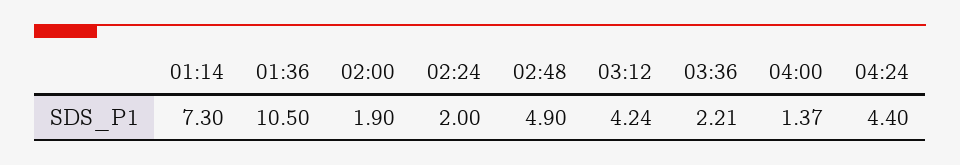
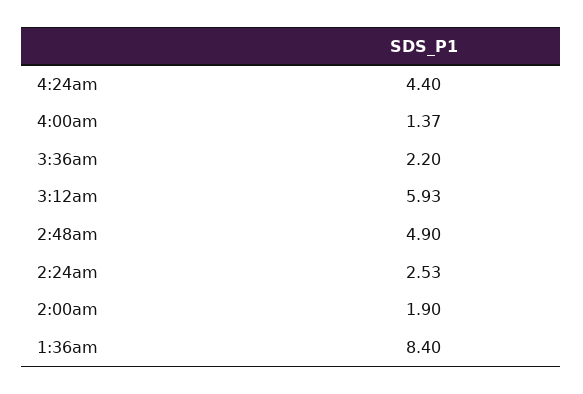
  {
-   "01:14": 7.3,
-   "01:36": 10.5,
+   "01:36": 8.4,
    "02:00": 1.9,
-   "02:24": 2,
+   "02:24": 2.53,
    "02:48": 4.9,
-   "03:12": 4.24,
+   "03:12": 5.93,
-   "03:36": 2.21,
+   "03:36": 2.2,
    "04:00": 1.37,
    "04:24": 4.4
  }

